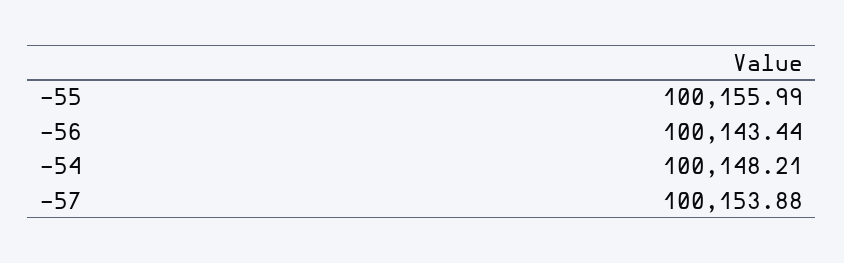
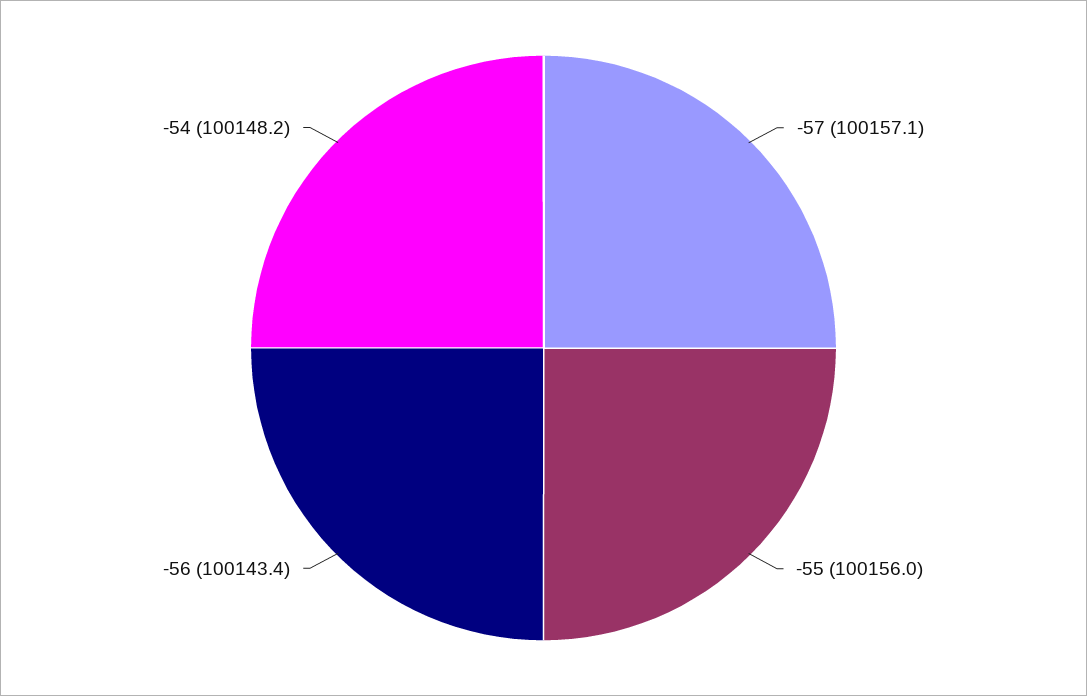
  {
    "-55": 100155.99,
    "-56": 100143.44,
    "-54": 100148.21,
-   "-57": 100153.88
+   "-57": 100157.1
  }

